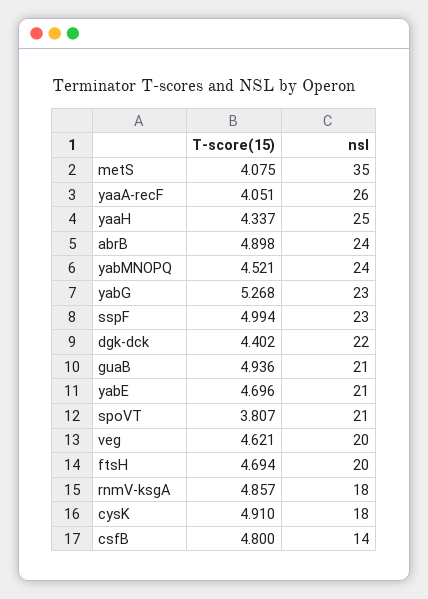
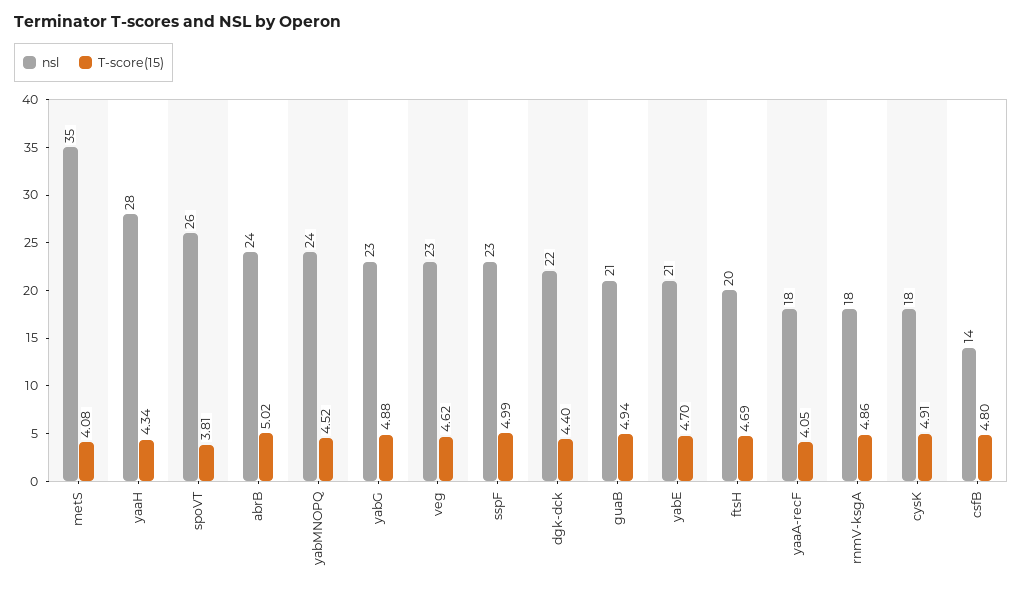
  {
    "T-score(15)": {
      "metS": 4.075,
      "yaaA-recF": 4.051,
      "yaaH": 4.337,
-     "abrB": 4.898,
+     "abrB": 5.02,
      "yabMNOPQ": 4.521,
-     "yabG": 5.268,
+     "yabG": 4.88,
      "sspF": 4.994,
      "dgk-dck": 4.402,
      "guaB": 4.936,
      "yabE": 4.696,
      "spoVT": 3.807,
      "veg": 4.621,
      "ftsH": 4.694,
      "rnmV-ksgA": 4.857,
      "cysK": 4.91,
      "csfB": 4.8
    },
    "nsl": {
      "metS": 35,
-     "yaaA-recF": 26,
+     "yaaA-recF": 18,
-     "yaaH": 25,
+     "yaaH": 28,
      "abrB": 24,
      "yabMNOPQ": 24,
      "yabG": 23,
      "sspF": 23,
      "dgk-dck": 22,
      "guaB": 21,
      "yabE": 21,
-     "spoVT": 21,
+     "spoVT": 26,
-     "veg": 20,
+     "veg": 23,
      "ftsH": 20,
      "rnmV-ksgA": 18,
      "cysK": 18,
      "csfB": 14
    }
  }

